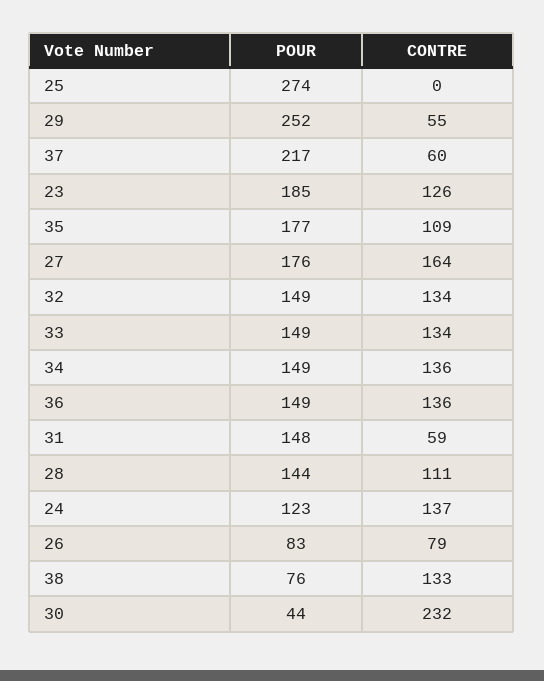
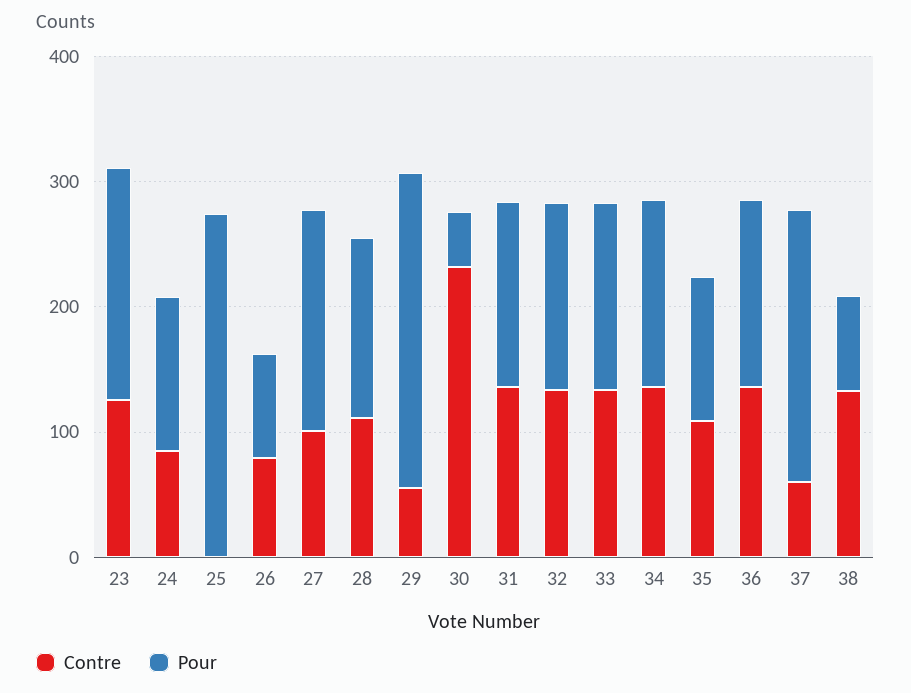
  {
    "POUR": {
      "25": 274,
      "29": 252,
      "37": 217,
      "23": 185,
-     "35": 177,
+     "35": 120,
      "27": 176,
      "32": 149,
      "33": 149,
      "34": 149,
      "36": 149,
      "31": 148,
      "28": 144,
      "24": 123,
      "26": 83,
      "38": 76,
      "30": 44
    },
    "CONTRE": {
      "25": 0,
      "29": 55,
      "37": 60,
      "23": 126,
      "35": 109,
-     "27": 164,
+     "27": 100,
      "32": 134,
      "33": 134,
      "34": 136,
      "36": 136,
-     "31": 59,
+     "31": 140,
      "28": 111,
-     "24": 137,
+     "24": 80,
      "26": 79,
      "38": 133,
      "30": 232
    }
  }

